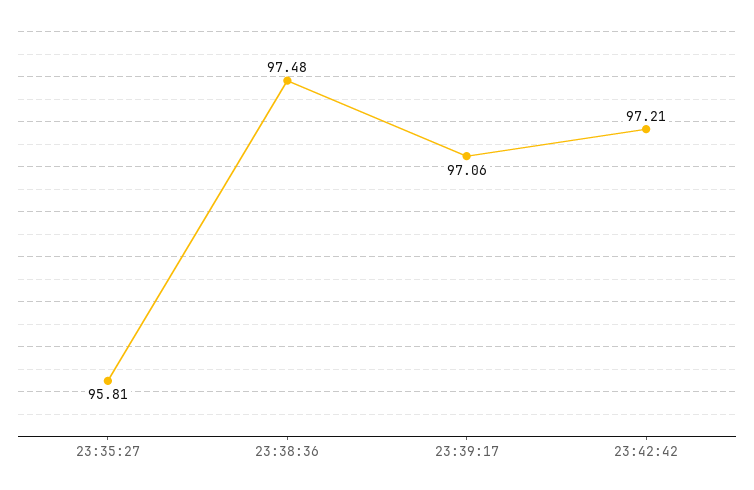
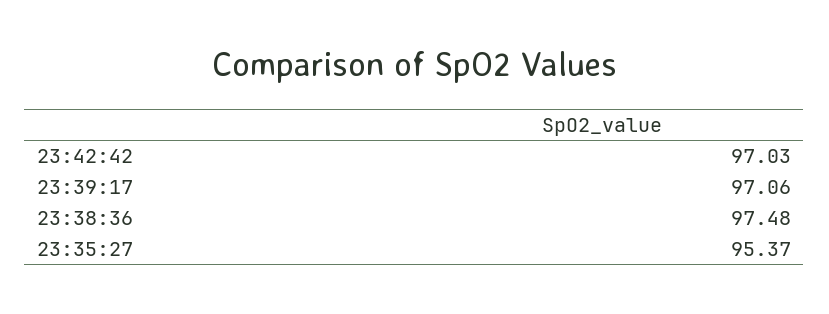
  {
-   "23:35:27": 95.81,
+   "23:35:27": 95.37,
    "23:38:36": 97.48,
    "23:39:17": 97.06,
-   "23:42:42": 97.21
+   "23:42:42": 97.03
  }

